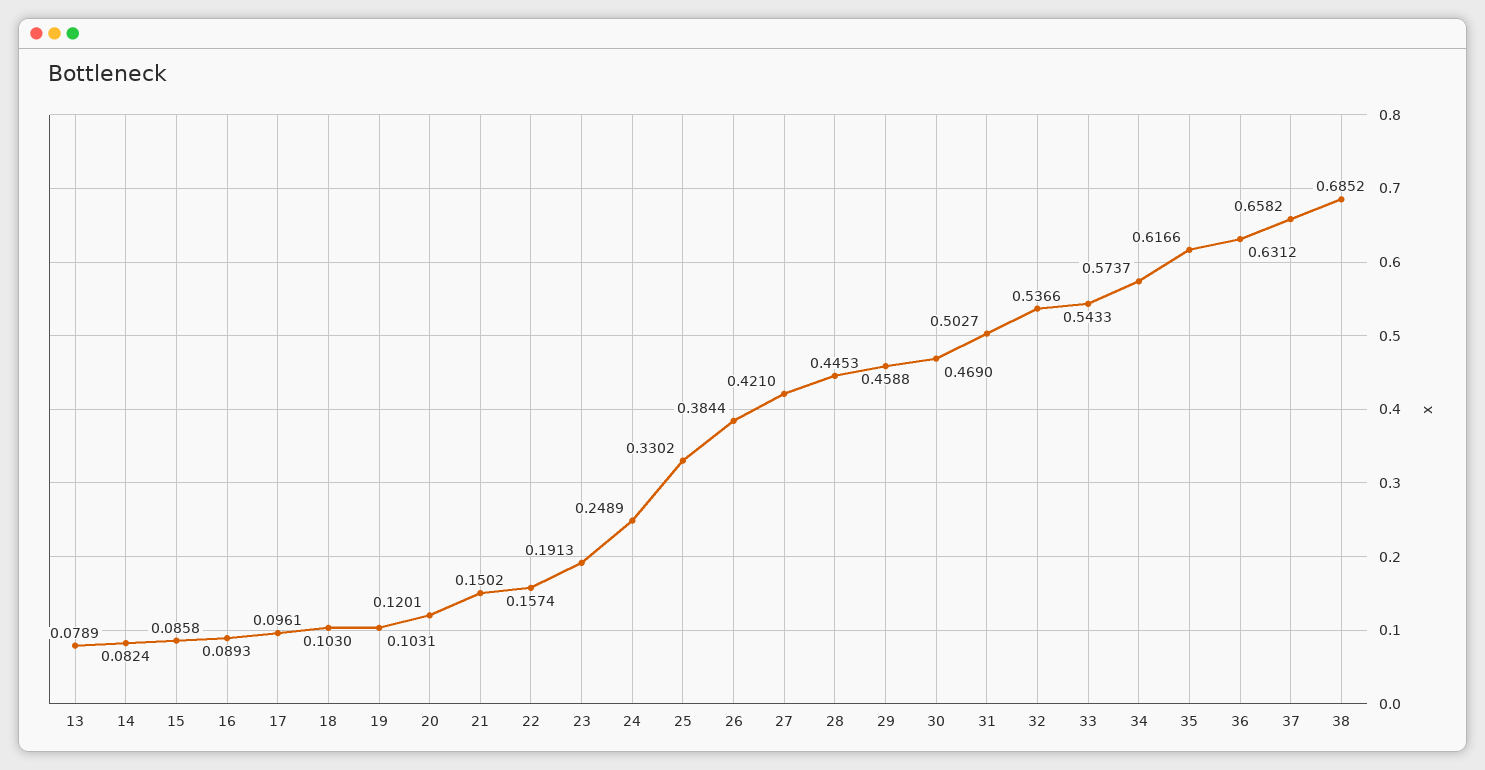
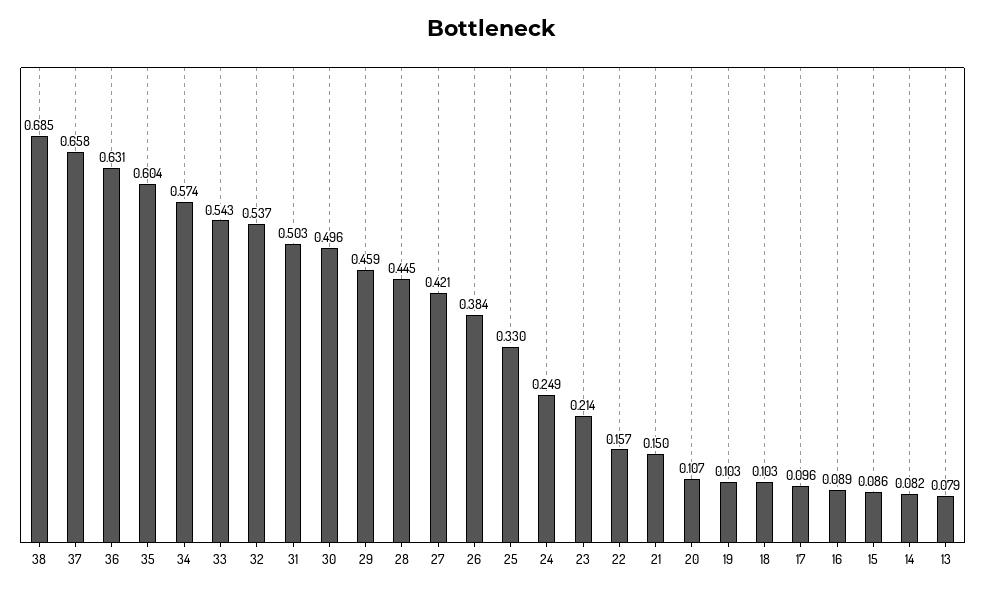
  {
    "13": 0.0789,
    "14": 0.0824,
    "15": 0.0858,
    "16": 0.0893,
    "17": 0.0961,
    "18": 0.103,
    "19": 0.1031,
-   "20": 0.1201,
+   "20": 0.107,
    "21": 0.1502,
    "22": 0.1574,
-   "23": 0.1913,
+   "23": 0.214,
    "24": 0.2489,
    "25": 0.3302,
    "26": 0.3844,
    "27": 0.421,
    "28": 0.4453,
    "29": 0.4588,
-   "30": 0.469,
+   "30": 0.496,
    "31": 0.5027,
    "32": 0.5366,
    "33": 0.5433,
    "34": 0.5737,
-   "35": 0.6166,
+   "35": 0.604,
    "36": 0.6312,
    "37": 0.6582,
    "38": 0.6852
  }

